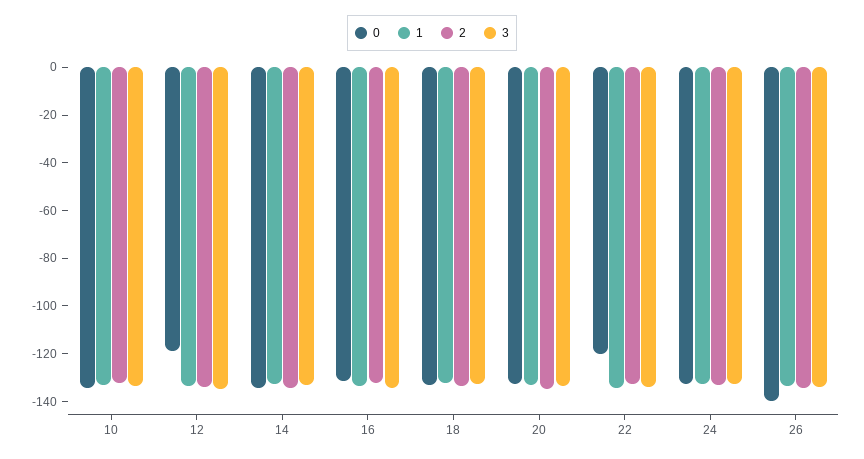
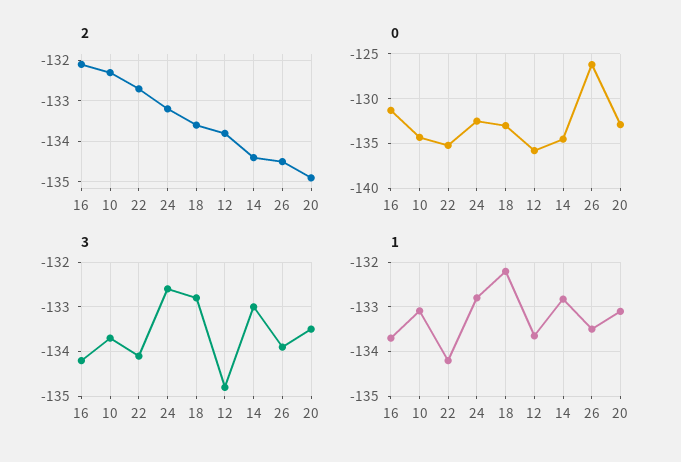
  {
    "0": {
      "10": -134,
-     "12": -120,
+     "12": -136,
      "14": -135,
      "16": -131,
      "18": -133,
      "20": -133,
-     "22": -120,
+     "22": -135,
      "24": -133,
-     "26": -140
+     "26": -126
    },
    "1": {
      "10": -133,
      "12": -133.6,
      "14": -132.8,
      "16": -133.8,
      "18": -132.2,
      "20": -133.2,
      "22": -134.2,
      "24": -132.8,
      "26": -133.6
    },
    "2": {
      "10": -132.5,
      "12": -134,
      "14": -134.5,
      "16": -132,
      "18": -133.5,
      "20": -135,
      "22": -132.5,
      "24": -133,
      "26": -134.5
    },
    "3": {
      "10": -133.5,
      "12": -135,
      "14": -133,
      "16": -134,
      "18": -133,
      "20": -133.5,
      "22": -134,
      "24": -132.5,
      "26": -134
    }
  }

